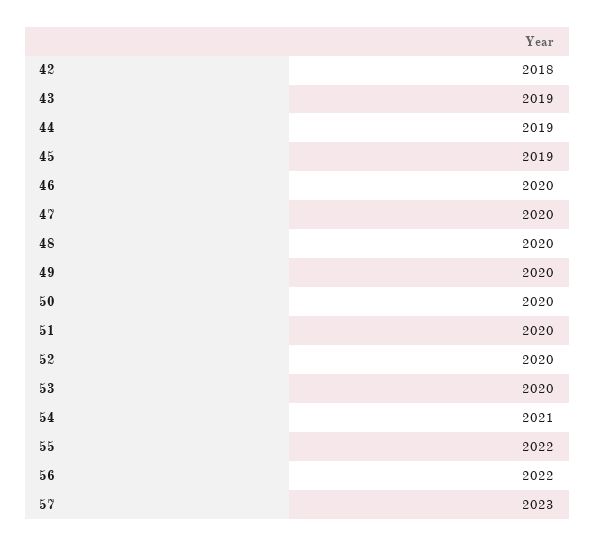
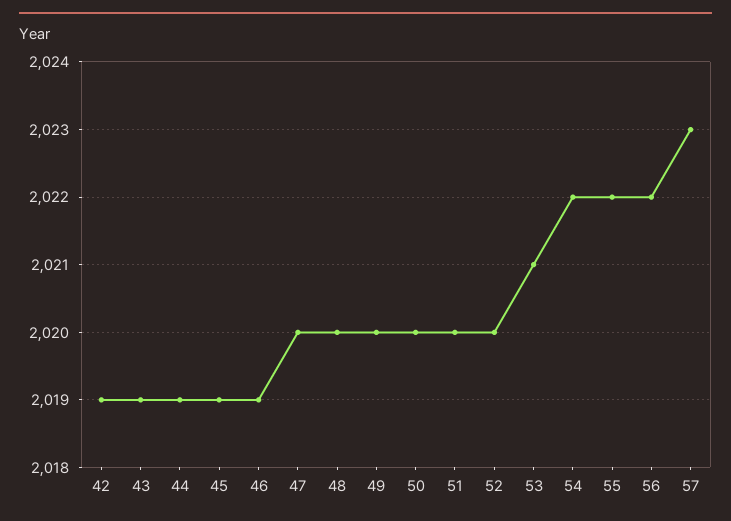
  {
-   "42": 2018,
+   "42": 2019,
    "43": 2019,
    "44": 2019,
    "45": 2019,
-   "46": 2020,
+   "46": 2019,
    "47": 2020,
    "48": 2020,
    "49": 2020,
    "50": 2020,
    "51": 2020,
    "52": 2020,
-   "53": 2020,
+   "53": 2021,
-   "54": 2021,
+   "54": 2022,
    "55": 2022,
    "56": 2022,
    "57": 2023
  }

